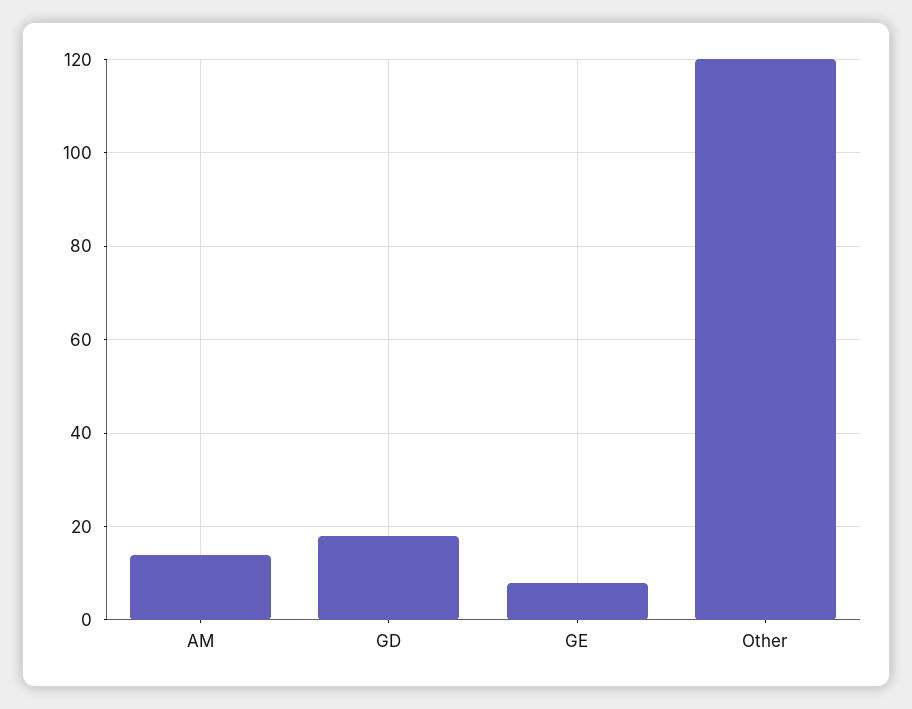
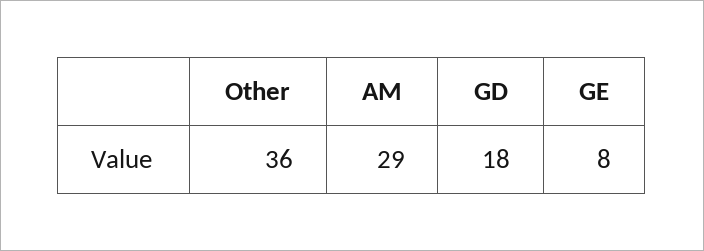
  {
-   "AM": 15,
+   "AM": 29,
    "GD": 18,
    "GE": 8,
-   "Other": 120
+   "Other": 36
  }

